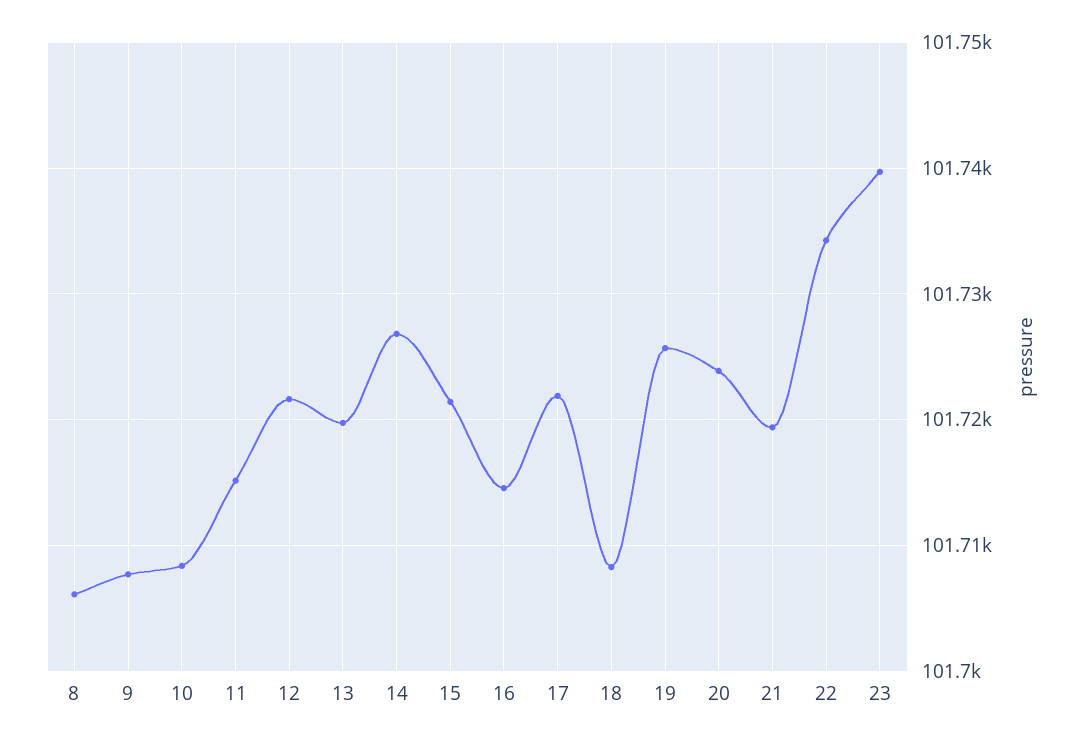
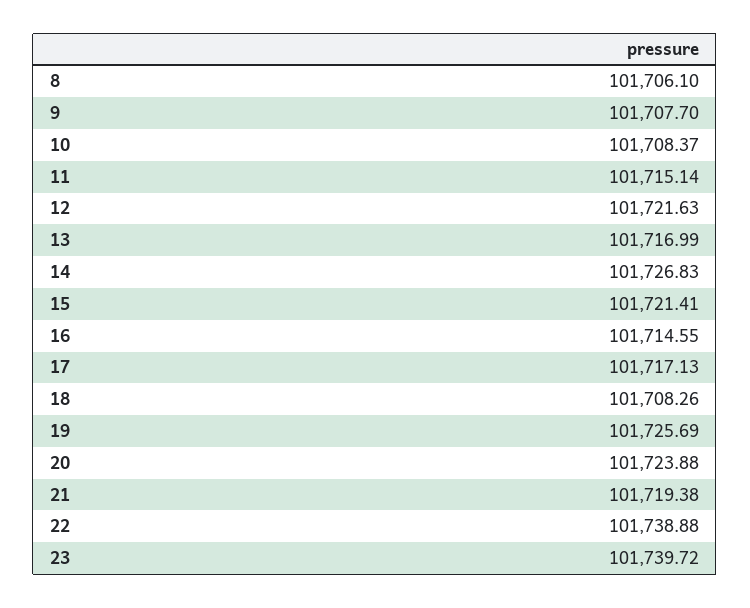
  {
    "8": 101706.1,
    "9": 101707.7,
    "10": 101708.37,
    "11": 101715.14,
    "12": 101721.63,
-   "13": 101720,
+   "13": 101716.99,
    "14": 101726.83,
    "15": 101721.41,
    "16": 101714.55,
-   "17": 101722,
+   "17": 101717.13,
    "18": 101708.26,
    "19": 101725.69,
    "20": 101723.88,
    "21": 101719.38,
-   "22": 101734,
+   "22": 101738.88,
    "23": 101739.72
  }

